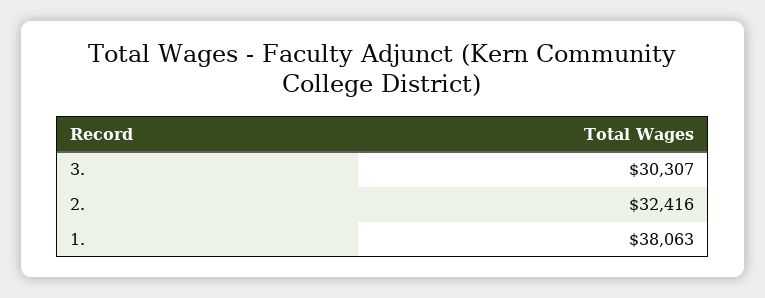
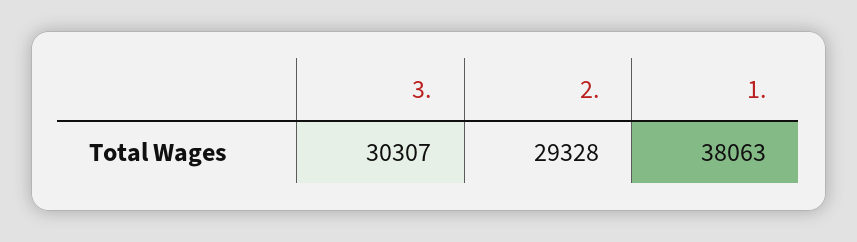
  {
    "3.": 30307,
-   "2.": 32416,
+   "2.": 29328,
    "1.": 38063
  }

